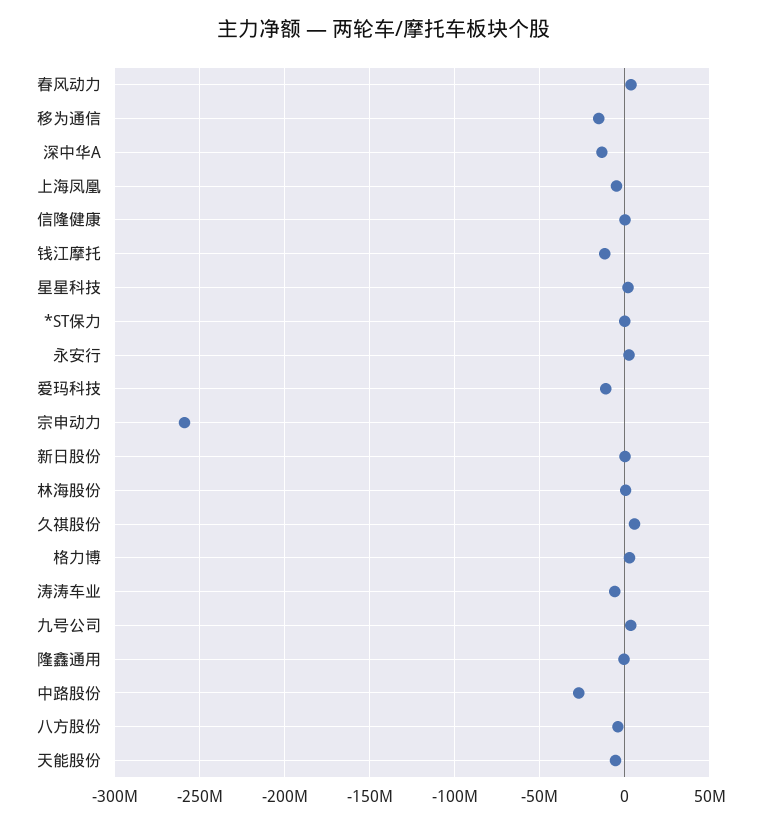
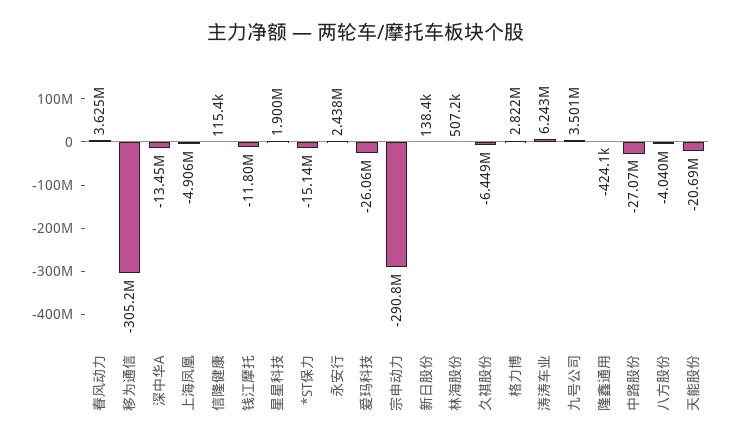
  {
    "春风动力": 3625000,
-   "移为通信": -15000000,
+   "移为通信": -305200000,
    "深中华A": -13450000,
    "上海凤凰": -4906000,
    "信隆健康": 115400,
    "钱江摩托": -11800000,
    "星星科技": 1900000,
-   "*ST保力": 0,
+   "*ST保力": -15140000,
    "永安行": 2438000,
-   "爱玛科技": -10000000,
+   "爱玛科技": -26060000,
-   "宗申动力": -260000000,
+   "宗申动力": -290800000,
    "新日股份": 138400,
    "林海股份": 507200,
-   "久祺股份": 5000000,
+   "久祺股份": -6449000,
    "格力博": 2822000,
-   "涛涛车业": -5000000,
+   "涛涛车业": 6243000,
    "九号公司": 3501000,
    "隆鑫通用": -424100,
    "中路股份": -27070000,
    "八方股份": -4040000,
-   "天能股份": -5000000
+   "天能股份": -20690000
  }

